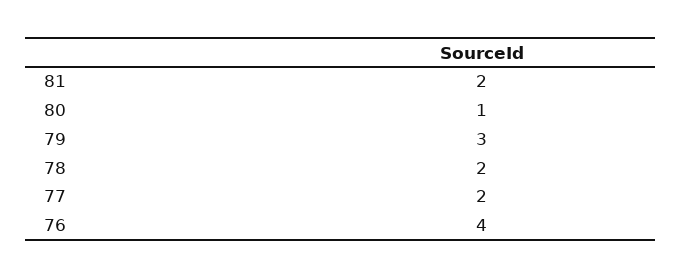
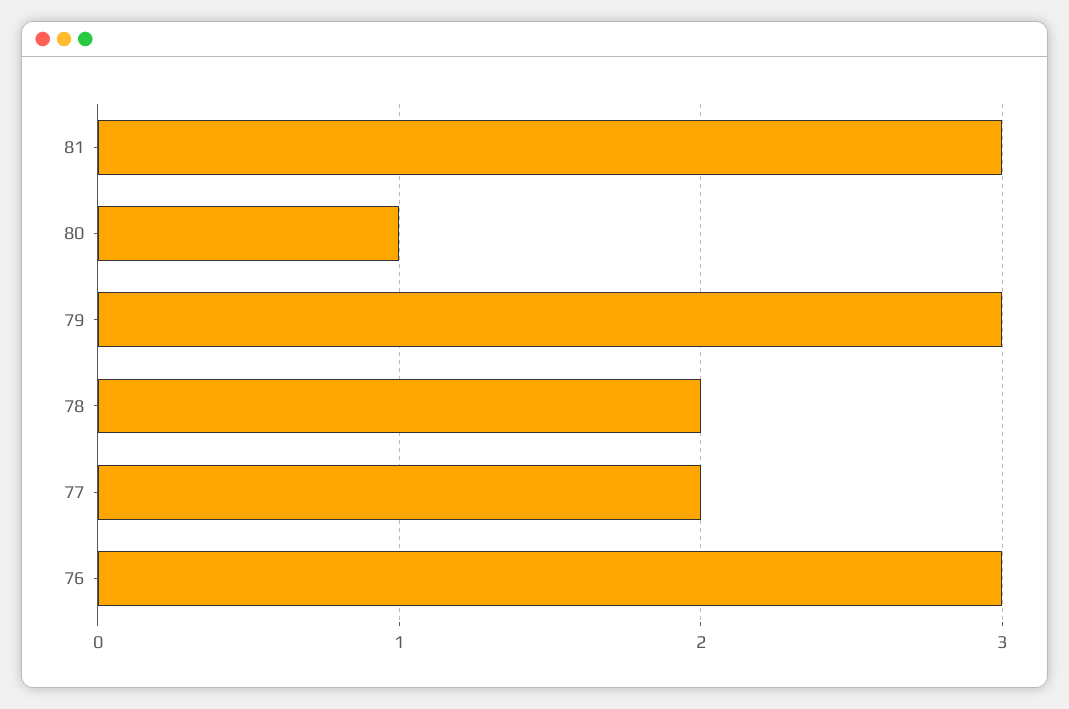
  {
-   "81": 2,
+   "81": 3,
    "80": 1,
    "79": 3,
    "78": 2,
    "77": 2,
-   "76": 4
+   "76": 3
  }

